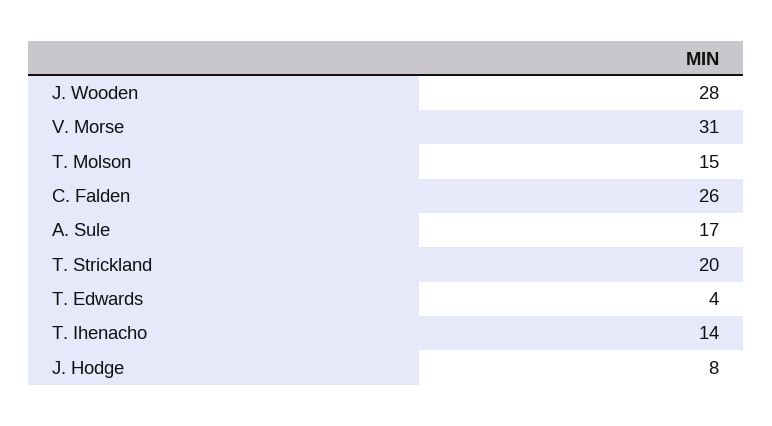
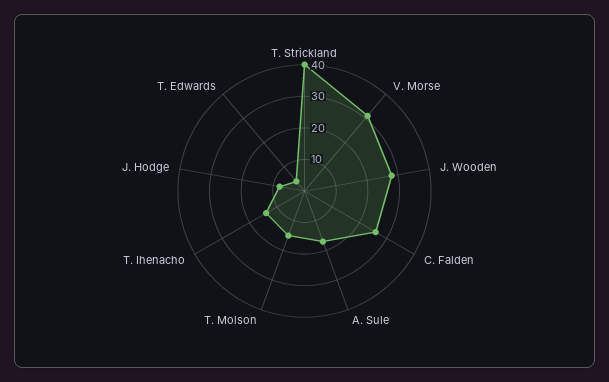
  {
    "J. Wooden": 28,
    "V. Morse": 31,
    "T. Molson": 15,
    "C. Falden": 26,
    "A. Sule": 17,
-   "T. Strickland": 20,
+   "T. Strickland": 40,
    "T. Edwards": 4,
    "T. Ihenacho": 14,
    "J. Hodge": 8
  }

